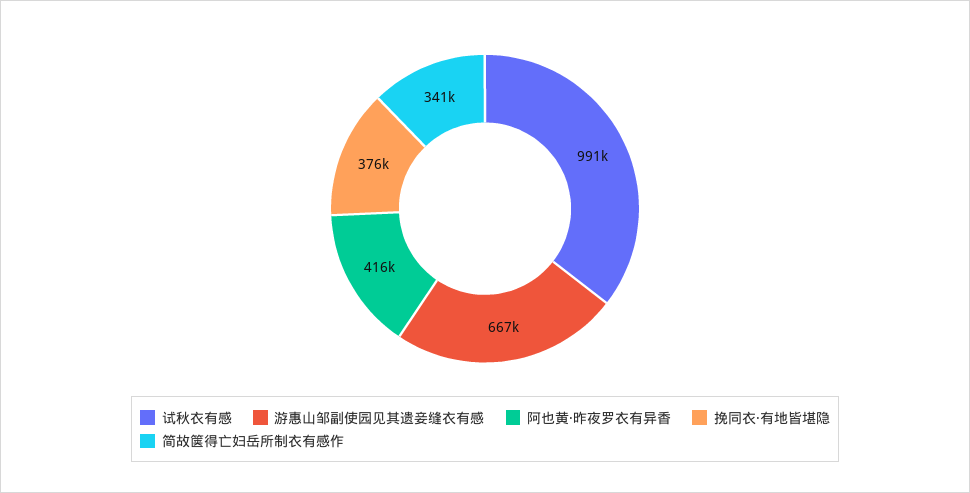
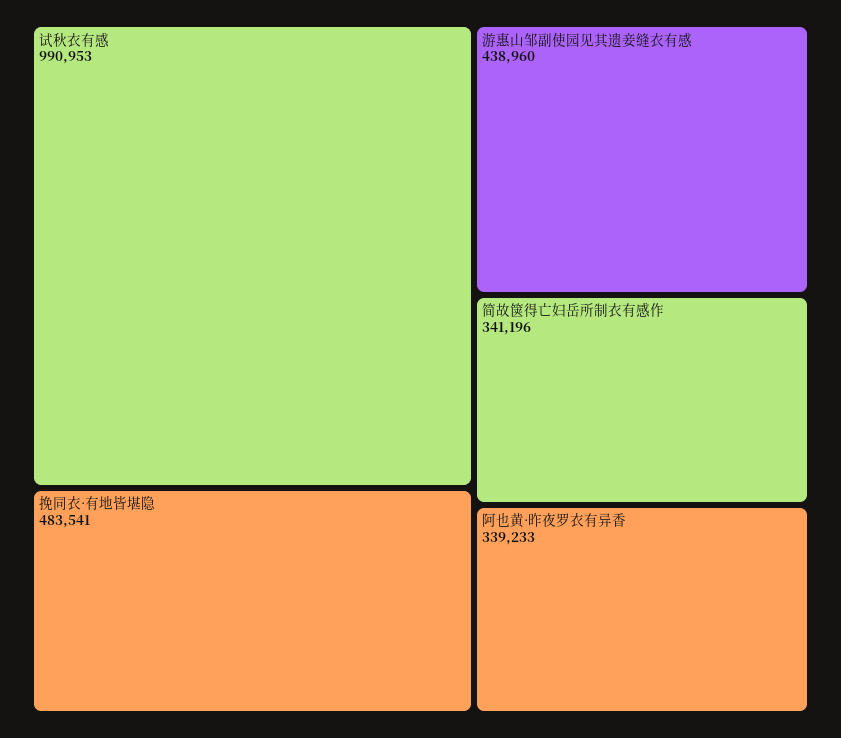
  {
    "试秋衣有感": 990953,
-   "游惠山邹副使园见其遗妾缝衣有感": 667000,
+   "游惠山邹副使园见其遗妾缝衣有感": 438960,
-   "阿也黄·昨夜罗衣有异香": 416000,
+   "阿也黄·昨夜罗衣有异香": 339233,
-   "挽同衣·有地皆堪隐": 376000,
+   "挽同衣·有地皆堪隐": 483541,
    "简故箧得亡妇岳所制衣有感作": 341196
  }

